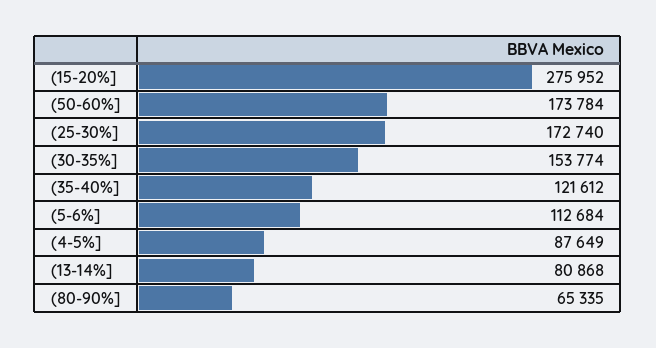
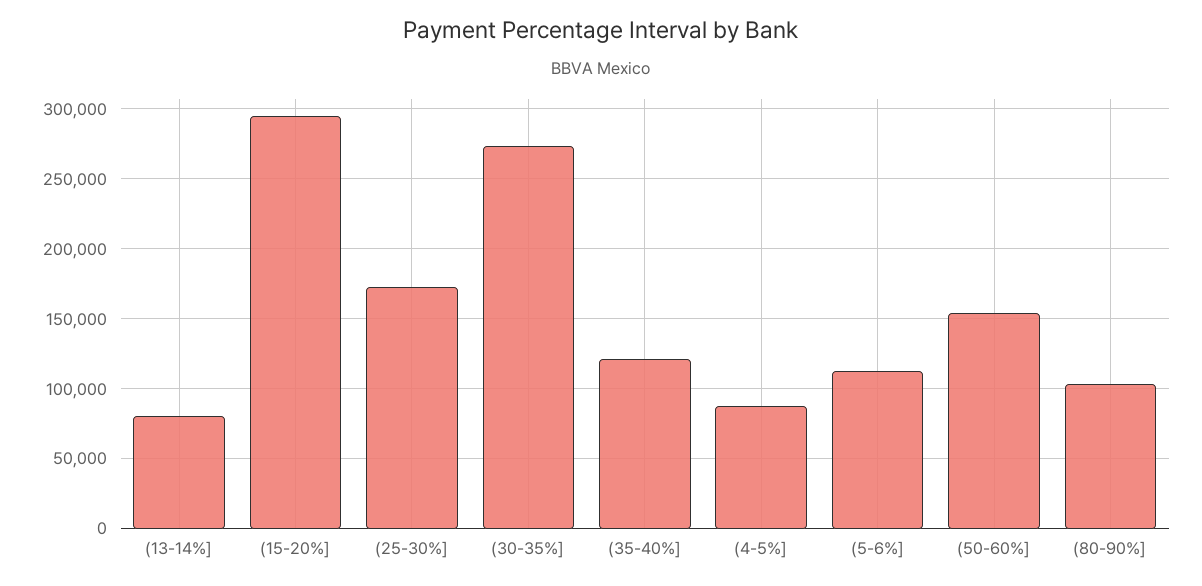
  {
-   "(15-20%]": 275952,
+   "(15-20%]": 295000,
-   "(50-60%]": 173784,
+   "(50-60%]": 155000,
    "(25-30%]": 172740,
-   "(30-35%]": 153774,
+   "(30-35%]": 275000,
    "(35-40%]": 121612,
    "(5-6%]": 112684,
    "(4-5%]": 87649,
    "(13-14%]": 80868,
-   "(80-90%]": 65335
+   "(80-90%]": 105000
  }

